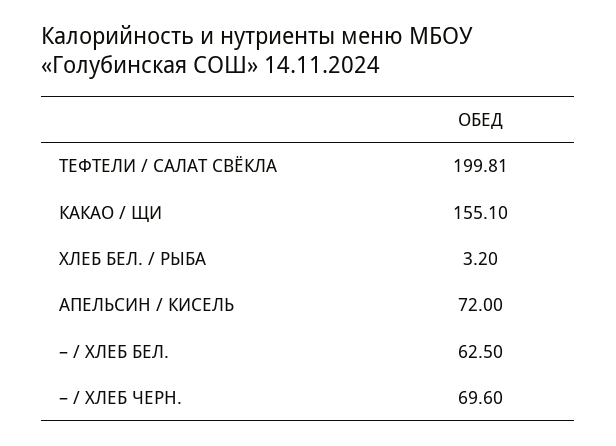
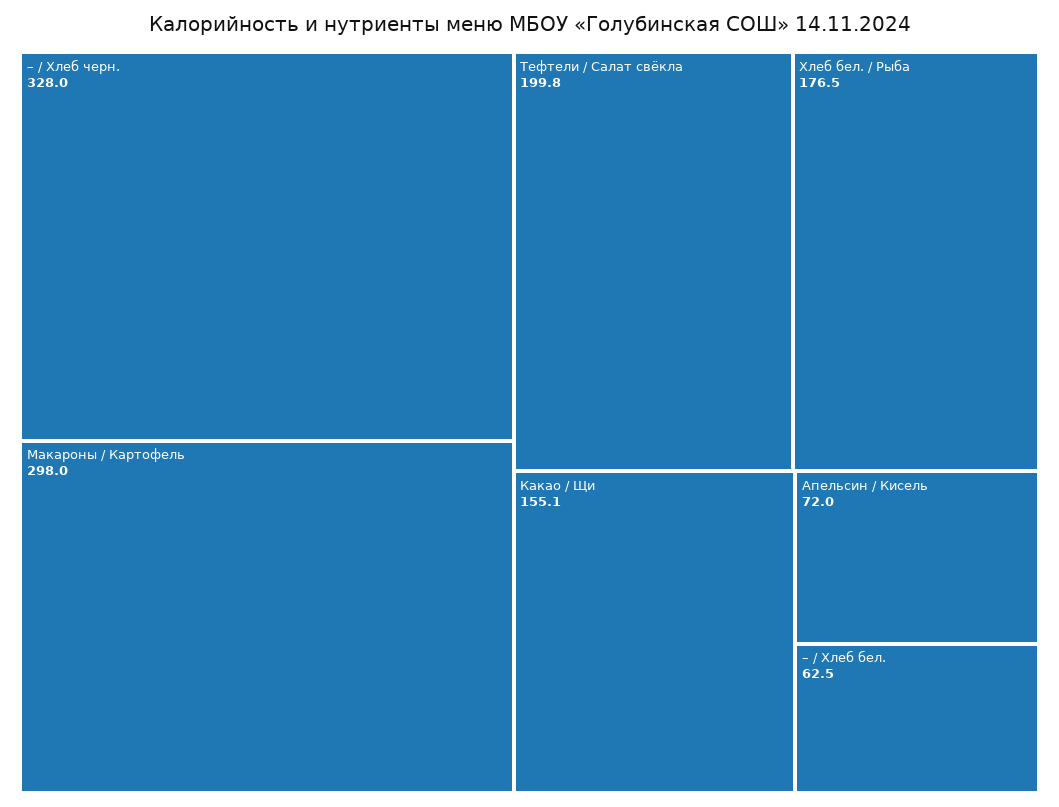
  {
    "ТЕФТЕЛИ / САЛАТ СВЁКЛА": 199.81,
    "КАКАО / ЩИ": 155.1,
-   "ХЛЕБ БЕЛ. / РЫБА": 3.2,
+   "ХЛЕБ БЕЛ. / РЫБА": 176.5,
    "АПЕЛЬСИН / КИСЕЛЬ": 72,
    "– / ХЛЕБ БЕЛ.": 62.5,
-   "– / ХЛЕБ ЧЕРН.": 69.6
+   "– / ХЛЕБ ЧЕРН.": 328,
+   "Макароны / Картофель": 298
  }

